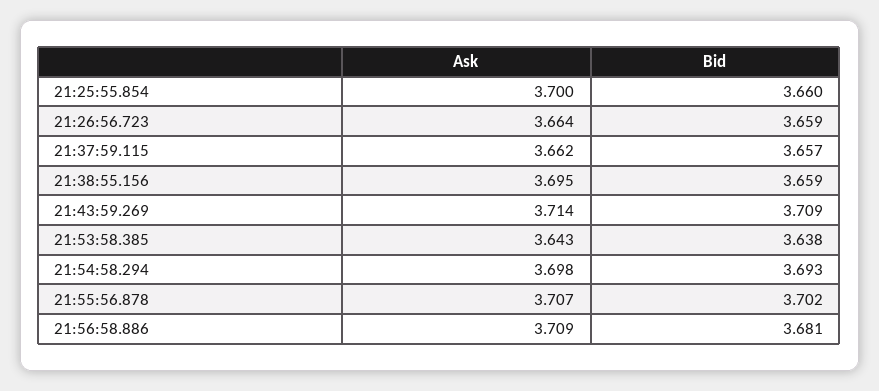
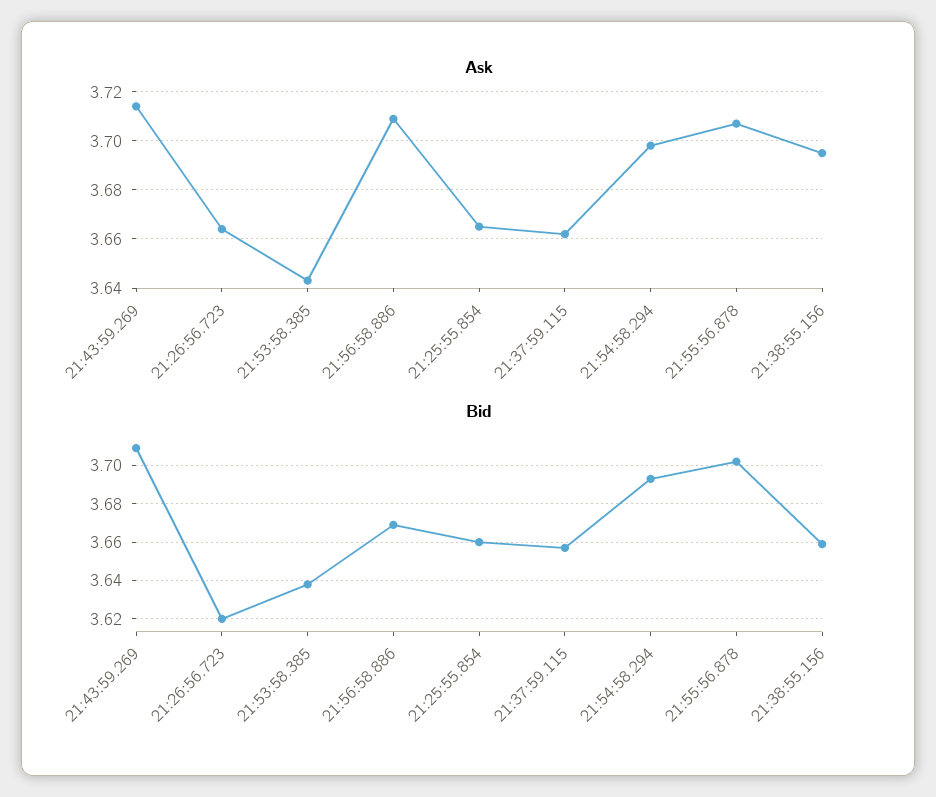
  {
    "Ask": {
-     "21:25:55.854": 3.7,
+     "21:25:55.854": 3.665,
      "21:26:56.723": 3.664,
      "21:37:59.115": 3.662,
      "21:38:55.156": 3.695,
      "21:43:59.269": 3.714,
      "21:53:58.385": 3.643,
      "21:54:58.294": 3.698,
      "21:55:56.878": 3.707,
      "21:56:58.886": 3.709
    },
    "Bid": {
      "21:25:55.854": 3.66,
-     "21:26:56.723": 3.659,
+     "21:26:56.723": 3.62,
      "21:37:59.115": 3.657,
      "21:38:55.156": 3.659,
      "21:43:59.269": 3.709,
      "21:53:58.385": 3.638,
      "21:54:58.294": 3.693,
      "21:55:56.878": 3.702,
-     "21:56:58.886": 3.681
+     "21:56:58.886": 3.67
    }
  }

